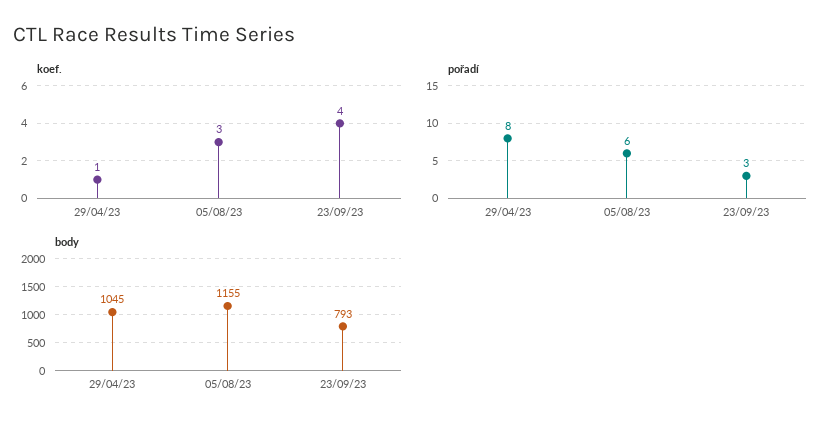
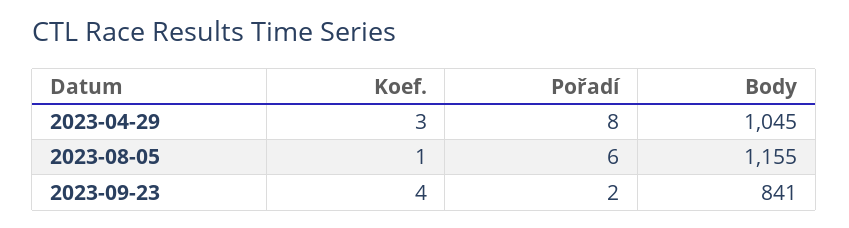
  {
    "koef.": {
-     "29/04/23": 1,
+     "29/04/23": 3,
-     "05/08/23": 3,
+     "05/08/23": 1,
      "23/09/23": 4
    },
    "pořadí": {
      "29/04/23": 8,
      "05/08/23": 6,
-     "23/09/23": 3
+     "23/09/23": 2
    },
    "body": {
      "29/04/23": 1045,
      "05/08/23": 1155,
-     "23/09/23": 793
+     "23/09/23": 841
    }
  }

